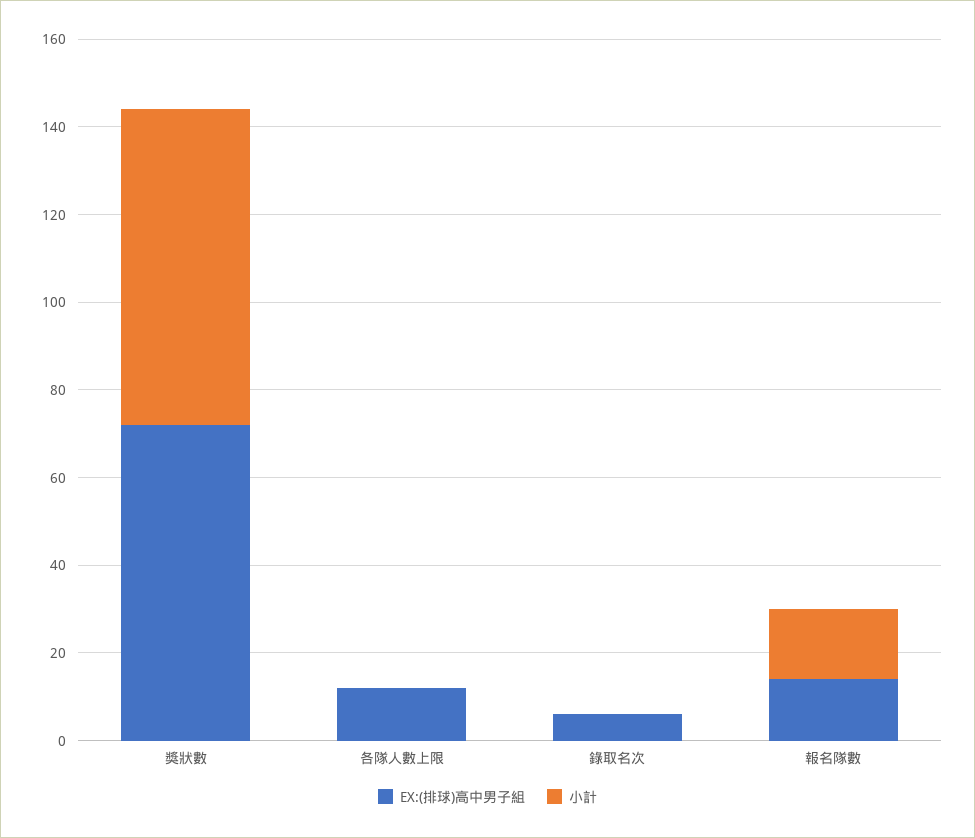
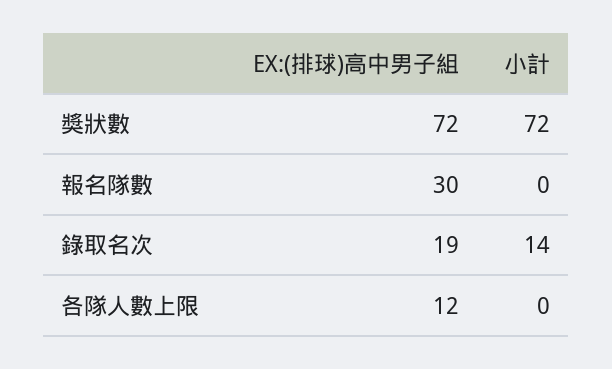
  {
    "EX:(排球)高中男子組": {
      "獎狀數": 72,
      "各隊人數上限": 12,
-     "錄取名次": 5,
+     "錄取名次": 19,
-     "報名隊數": 15
+     "報名隊數": 30
    },
    "小計": {
      "獎狀數": 72,
      "各隊人數上限": 0,
-     "錄取名次": 0,
+     "錄取名次": 14,
-     "報名隊數": 15
+     "報名隊數": 0
    }
  }

